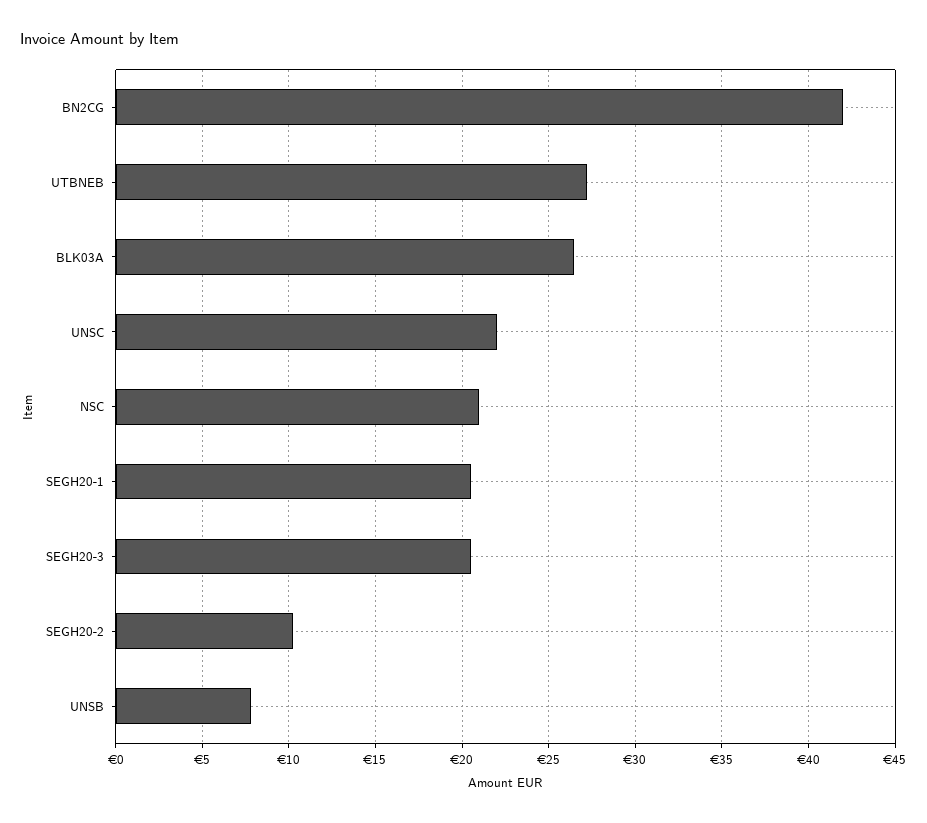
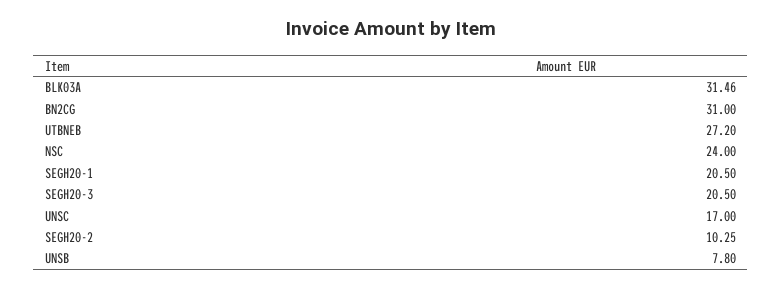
  {
-   "BN2CG": 42,
+   "BN2CG": 31,
    "UTBNEB": 27.2,
-   "BLK03A": 26.5,
+   "BLK03A": 31.46,
-   "UNSC": 22,
+   "UNSC": 17,
-   "NSC": 21,
+   "NSC": 24,
    "SEGH20-1": 20.5,
    "SEGH20-3": 20.5,
    "SEGH20-2": 10.25,
    "UNSB": 7.8
  }

